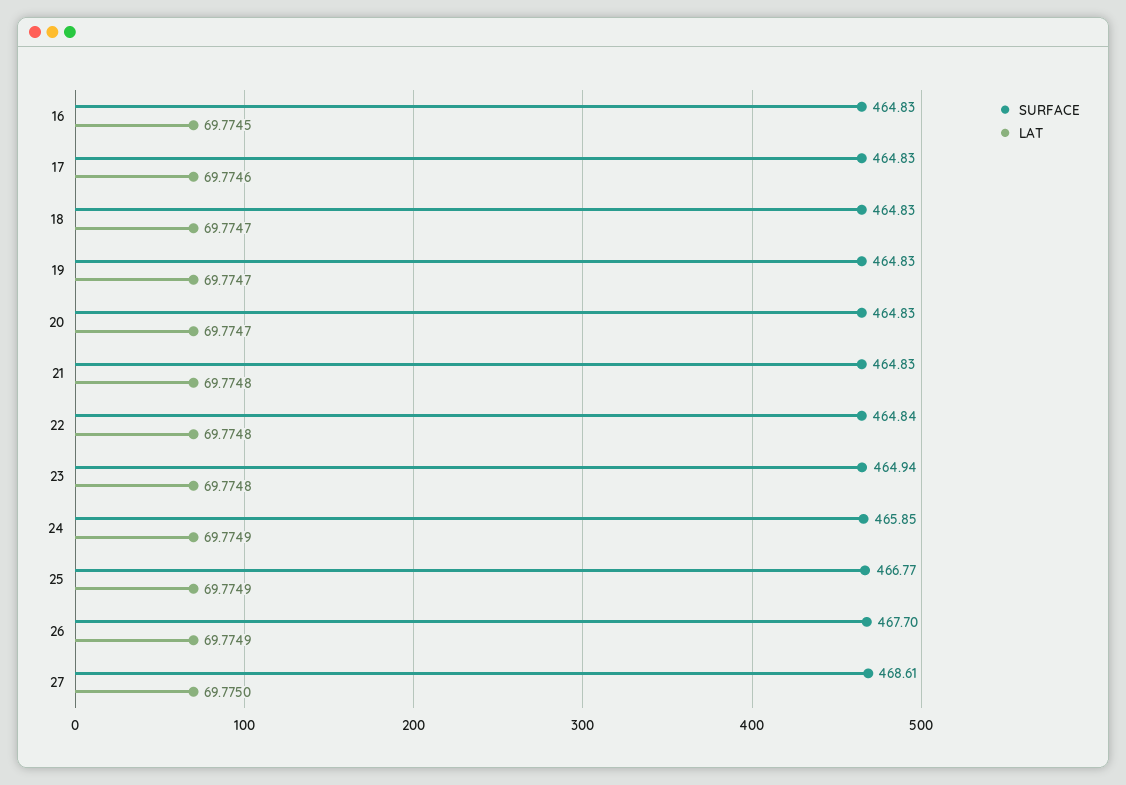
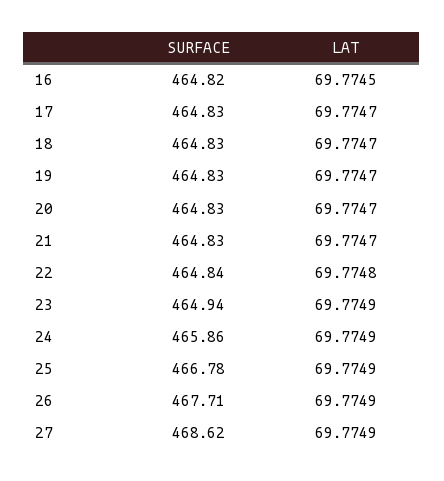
  {
    "SURFACE": {
-     "16": 464.83,
+     "16": 464.82,
      "17": 464.83,
      "18": 464.83,
      "19": 464.83,
      "20": 464.83,
      "21": 464.83,
      "22": 464.84,
      "23": 464.94,
-     "24": 465.85,
+     "24": 465.86,
-     "25": 466.77,
+     "25": 466.78,
-     "26": 467.7,
+     "26": 467.71,
-     "27": 468.61
+     "27": 468.62
    },
    "LAT": {
      "16": 69.7745,
-     "17": 69.7746,
+     "17": 69.7747,
      "18": 69.7747,
      "19": 69.7747,
      "20": 69.7747,
-     "21": 69.7748,
+     "21": 69.7747,
      "22": 69.7748,
-     "23": 69.7748,
+     "23": 69.7749,
      "24": 69.7749,
      "25": 69.7749,
      "26": 69.7749,
-     "27": 69.775
+     "27": 69.7749
    }
  }

